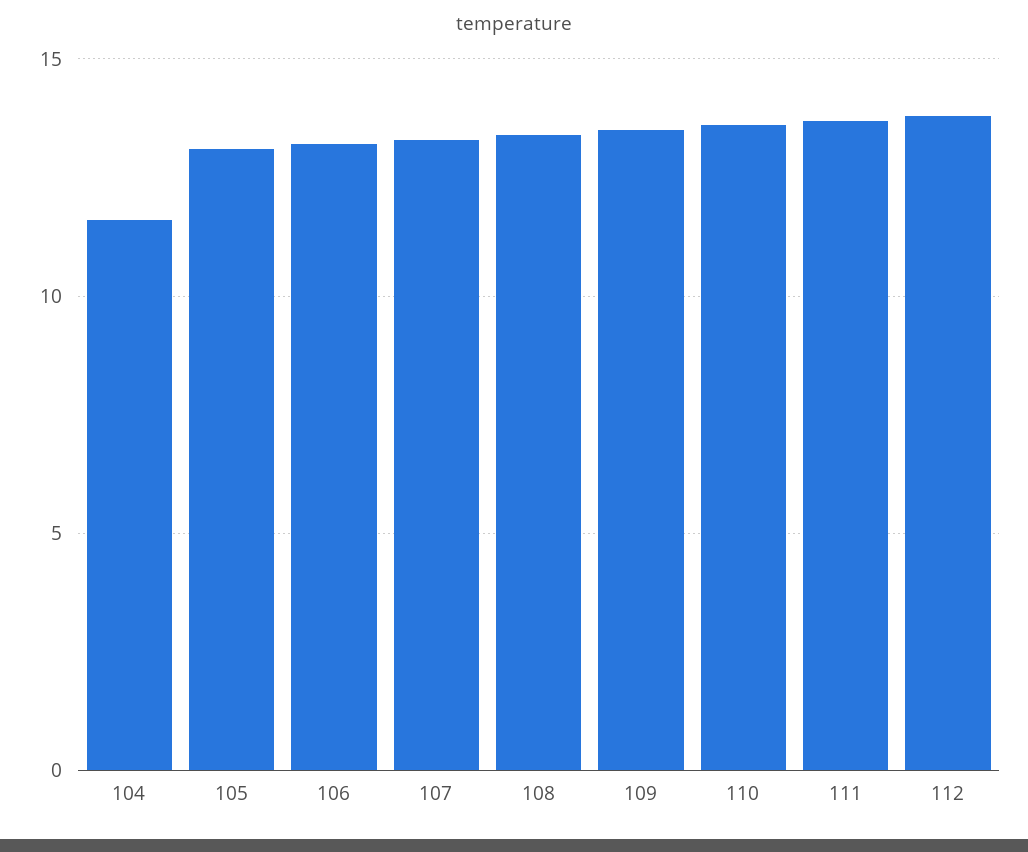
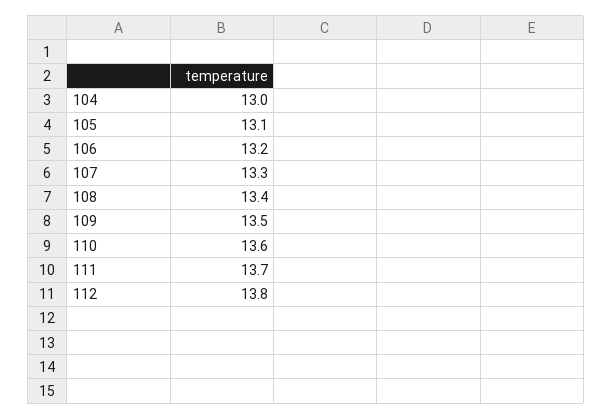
  {
-   "104": 11.5,
+   "104": 13,
    "105": 13.1,
    "106": 13.2,
    "107": 13.3,
    "108": 13.4,
    "109": 13.5,
    "110": 13.6,
    "111": 13.7,
    "112": 13.8
  }

